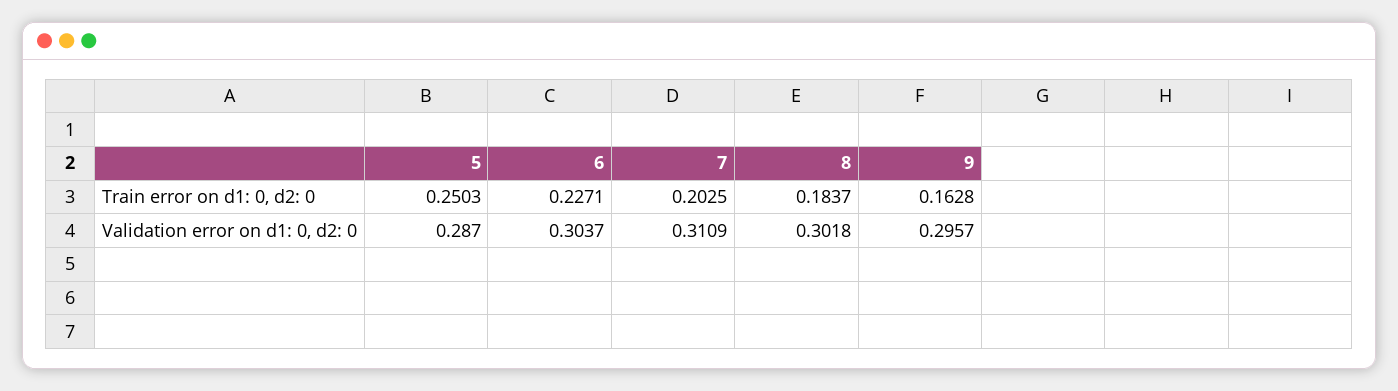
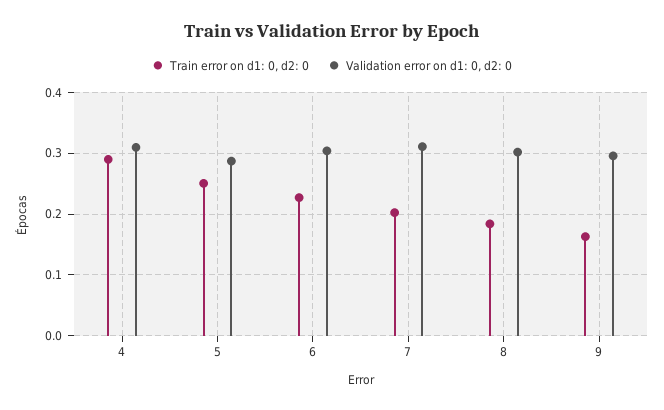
  {
    "Train error on d1: 0, d2: 0": {
      "5": 0.2503,
      "6": 0.2271,
      "7": 0.2025,
      "8": 0.1837,
-     "9": 0.1628
+     "9": 0.1628,
+     "4": 0.29
    },
    "Validation error on d1: 0, d2: 0": {
      "5": 0.287,
      "6": 0.3037,
      "7": 0.3109,
      "8": 0.3018,
-     "9": 0.2957
+     "9": 0.2957,
+     "4": 0.31
    }
  }

